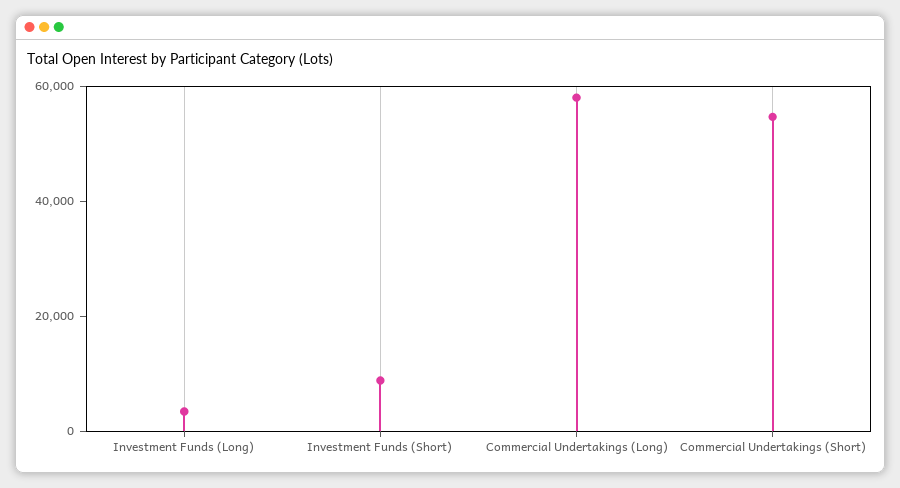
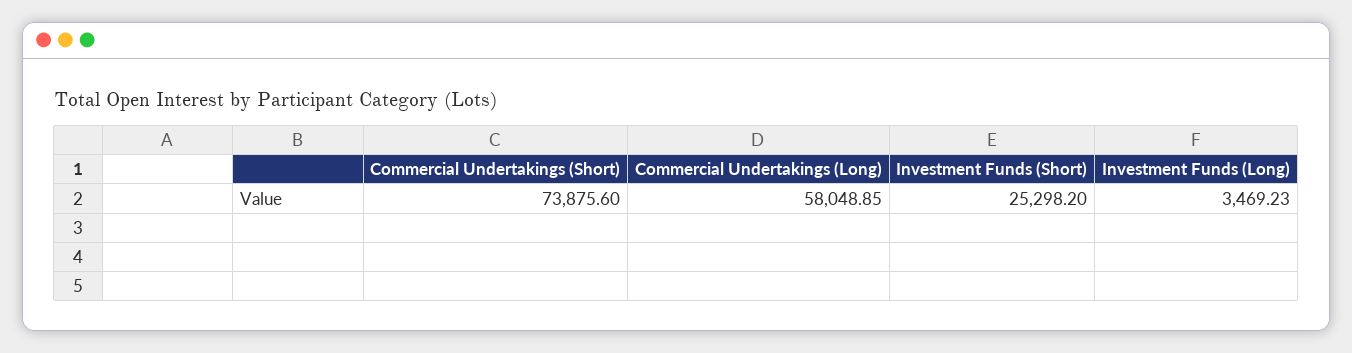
  {
    "Investment Funds (Long)": 3469.23,
-   "Investment Funds (Short)": 10000,
+   "Investment Funds (Short)": 25298.2,
    "Commercial Undertakings (Long)": 58048.85,
-   "Commercial Undertakings (Short)": 55000
+   "Commercial Undertakings (Short)": 73875.6
  }

